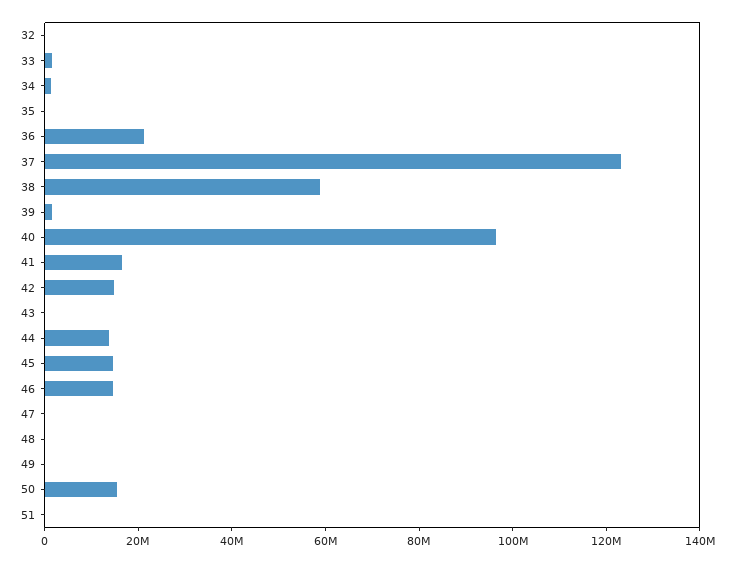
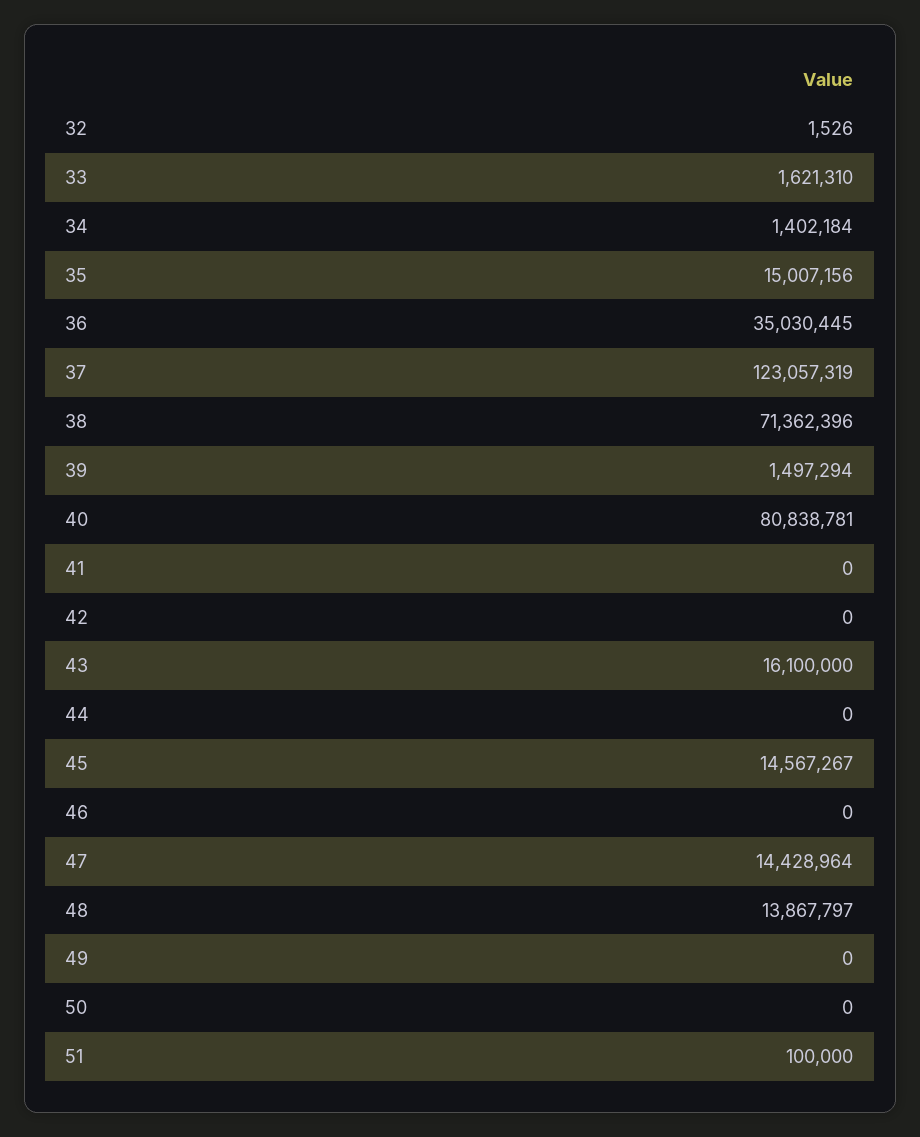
  {
    "32": 1526,
    "33": 1621310,
    "34": 1402184,
-   "35": 0,
+   "35": 15007156,
-   "36": 20000000,
+   "36": 35030445,
    "37": 123057319,
-   "38": 60000000,
+   "38": 71362396,
    "39": 1497294,
-   "40": 95000000,
+   "40": 80838781,
-   "41": 15000000,
+   "41": 0,
-   "42": 15000000,
+   "42": 0,
-   "43": 0,
+   "43": 16100000,
-   "44": 15000000,
+   "44": 0,
    "45": 14567267,
-   "46": 15000000,
+   "46": 0,
-   "47": 0,
+   "47": 14428964,
-   "48": 0,
+   "48": 13867797,
    "49": 0,
-   "50": 15000000,
+   "50": 0,
    "51": 100000
  }

